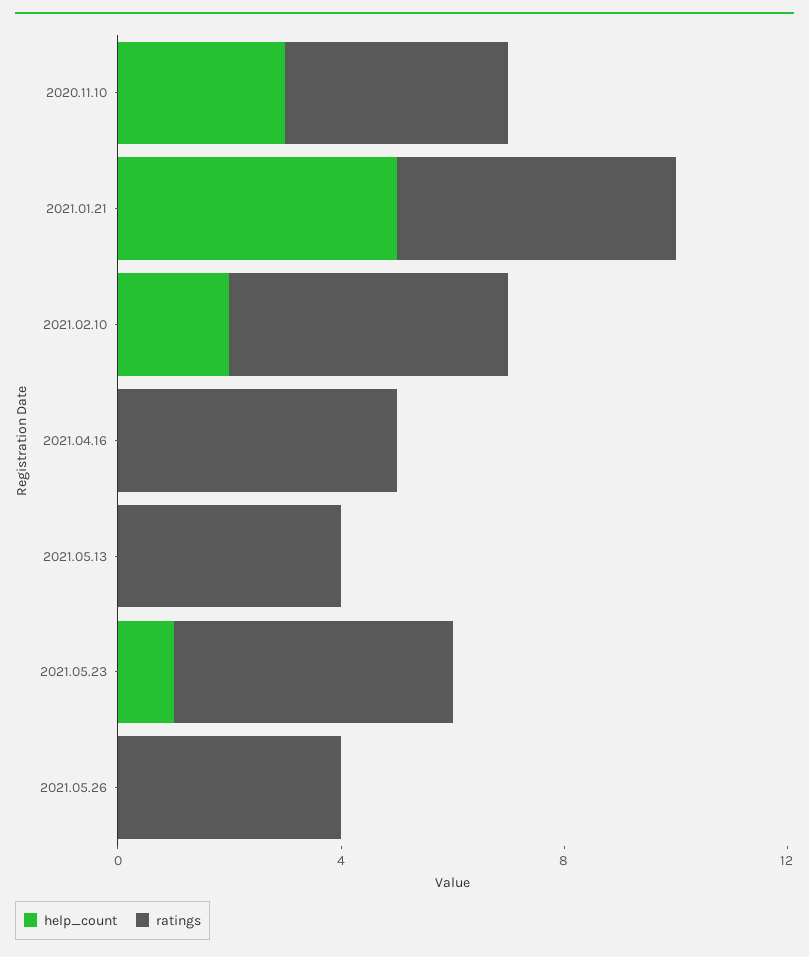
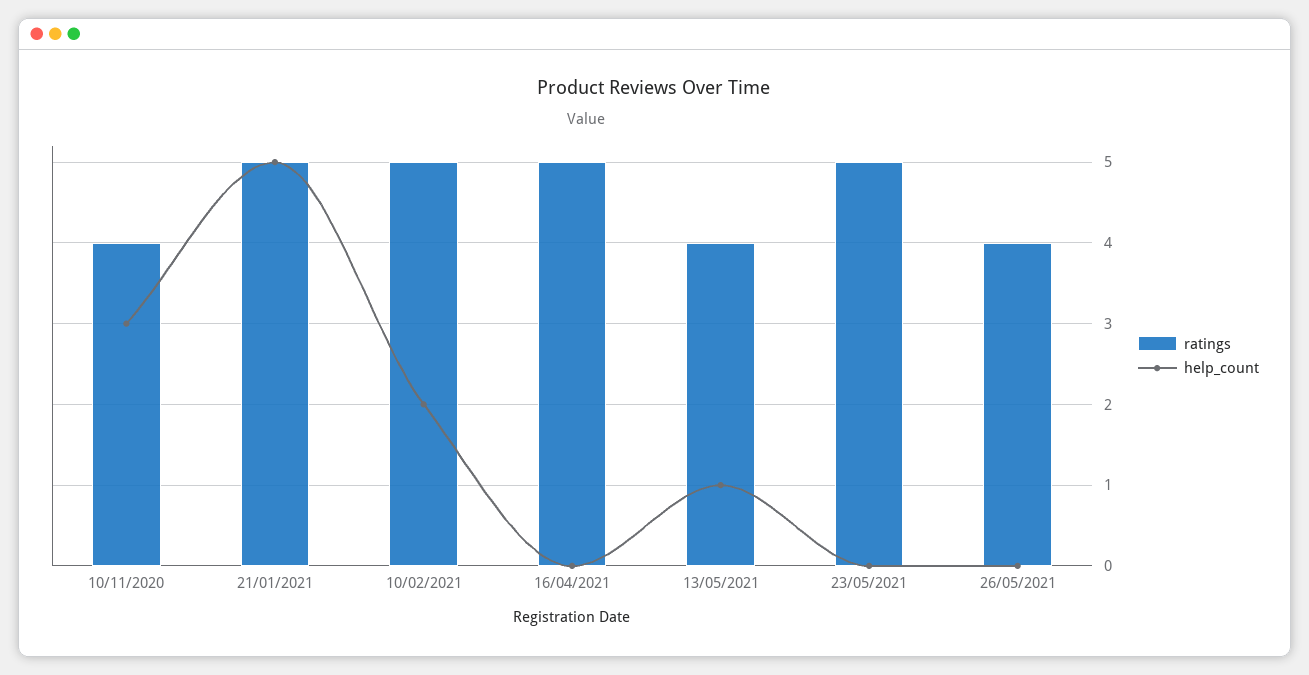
  {
    "help_count": {
      "2020.11.10": 3,
      "2021.01.21": 5,
      "2021.02.10": 2,
      "2021.04.16": 0,
-     "2021.05.13": 0,
+     "2021.05.13": 1,
-     "2021.05.23": 1,
+     "2021.05.23": 0,
      "2021.05.26": 0
    },
    "ratings": {
      "2020.11.10": 4,
      "2021.01.21": 5,
      "2021.02.10": 5,
      "2021.04.16": 5,
      "2021.05.13": 4,
      "2021.05.23": 5,
      "2021.05.26": 4
    }
  }

